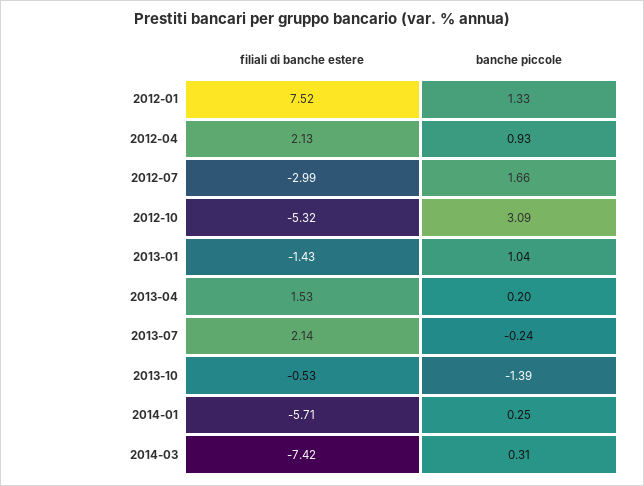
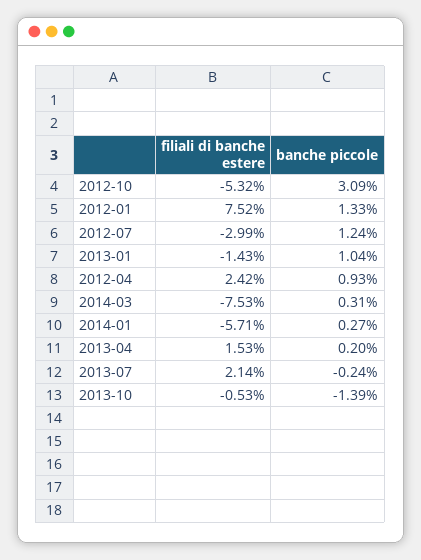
  {
    "filiali di banche estere": {
      "2012-01": 7.52,
-     "2012-04": 2.13,
+     "2012-04": 2.42,
      "2012-07": -2.99,
      "2012-10": -5.32,
      "2013-01": -1.43,
      "2013-04": 1.53,
      "2013-07": 2.14,
      "2013-10": -0.53,
      "2014-01": -5.71,
-     "2014-03": -7.42
+     "2014-03": -7.53
    },
    "banche piccole": {
      "2012-01": 1.33,
      "2012-04": 0.93,
-     "2012-07": 1.66,
+     "2012-07": 1.24,
      "2012-10": 3.09,
      "2013-01": 1.04,
      "2013-04": 0.2,
      "2013-07": -0.24,
      "2013-10": -1.39,
-     "2014-01": 0.25,
+     "2014-01": 0.27,
      "2014-03": 0.31
    }
  }

